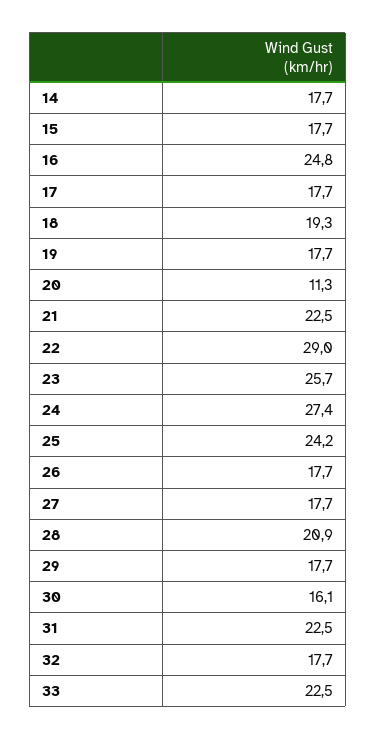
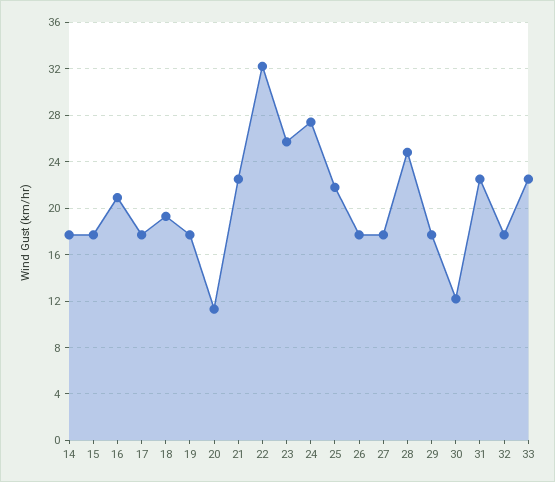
  {
    "14": 17.7,
    "15": 17.7,
-   "16": 24.8,
+   "16": 21,
    "17": 17.7,
    "18": 19.3,
    "19": 17.7,
    "20": 11.3,
    "21": 22.5,
-   "22": 29,
+   "22": 32,
    "23": 25.7,
    "24": 27.4,
-   "25": 24.2,
+   "25": 22,
    "26": 17.7,
    "27": 17.7,
-   "28": 20.9,
+   "28": 25,
    "29": 17.7,
-   "30": 16.1,
+   "30": 12,
    "31": 22.5,
    "32": 17.7,
    "33": 22.5
  }

